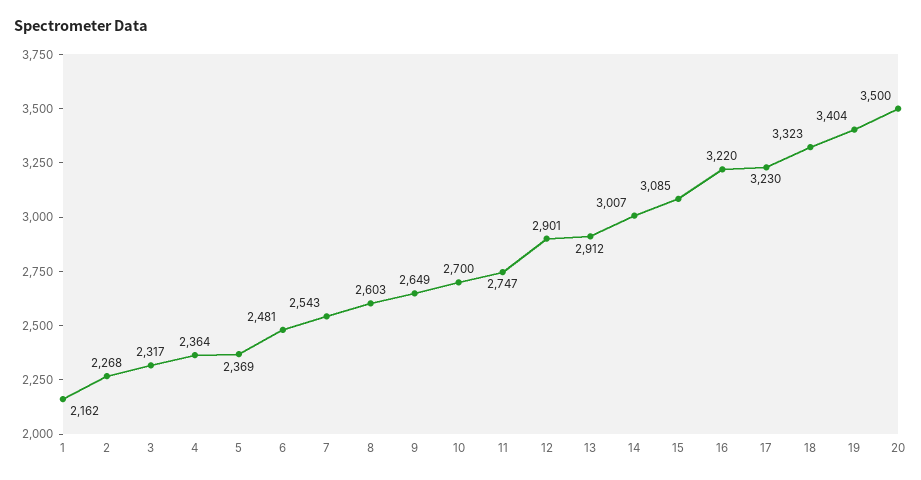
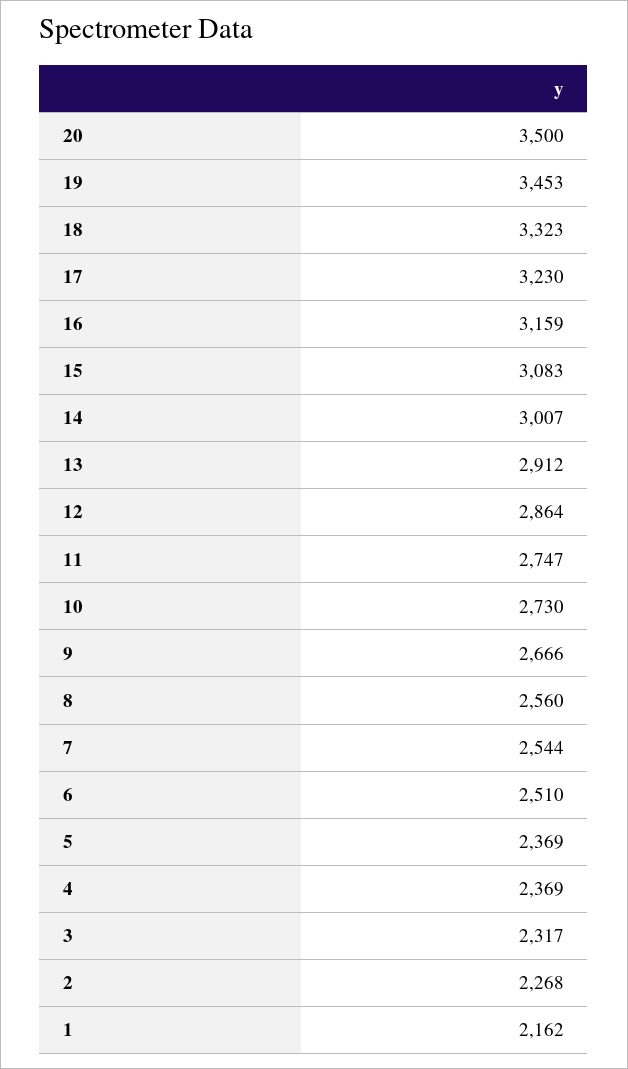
  {
    "1": 2162,
    "2": 2268,
    "3": 2317,
-   "4": 2364,
+   "4": 2369,
    "5": 2369,
-   "6": 2481,
+   "6": 2510,
-   "7": 2543,
+   "7": 2544,
-   "8": 2603,
+   "8": 2560,
-   "9": 2649,
+   "9": 2666,
-   "10": 2700,
+   "10": 2730,
    "11": 2747,
-   "12": 2901,
+   "12": 2864,
    "13": 2912,
    "14": 3007,
-   "15": 3085,
+   "15": 3083,
-   "16": 3220,
+   "16": 3159,
    "17": 3230,
    "18": 3323,
-   "19": 3404,
+   "19": 3453,
    "20": 3500
  }

